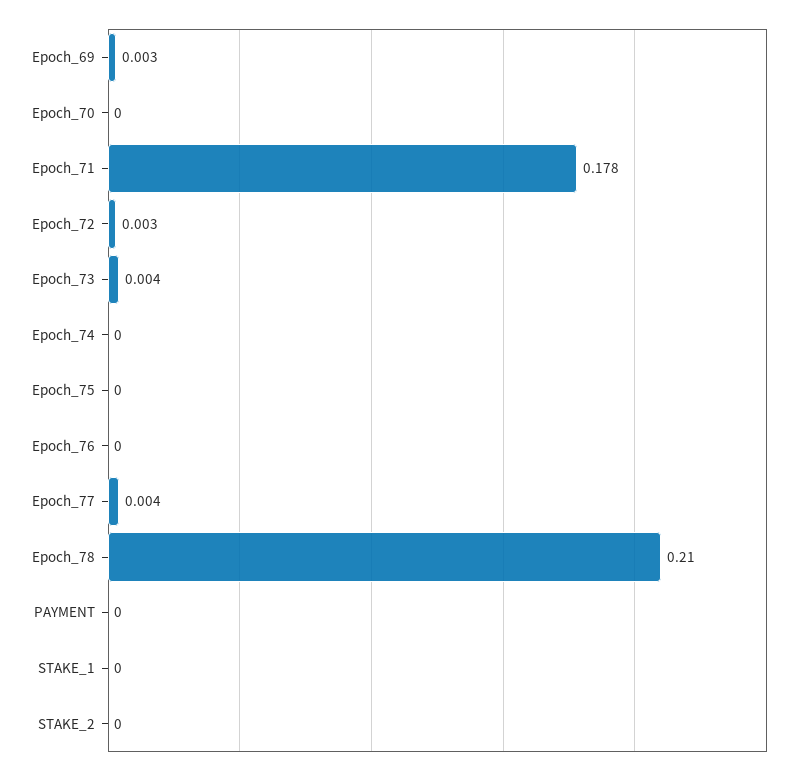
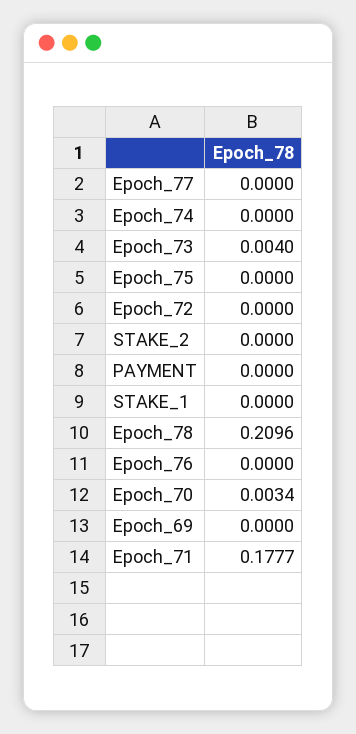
  {
-   "Epoch_69": 0.003,
+   "Epoch_69": 0,
-   "Epoch_70": 0,
+   "Epoch_70": 0.0034,
    "Epoch_71": 0.1777,
-   "Epoch_72": 0.003,
+   "Epoch_72": 0,
    "Epoch_73": 0.004,
    "Epoch_74": 0,
    "Epoch_75": 0,
    "Epoch_76": 0,
-   "Epoch_77": 0.004,
+   "Epoch_77": 0,
    "Epoch_78": 0.2096,
    "PAYMENT": 0,
    "STAKE_1": 0,
    "STAKE_2": 0
  }

